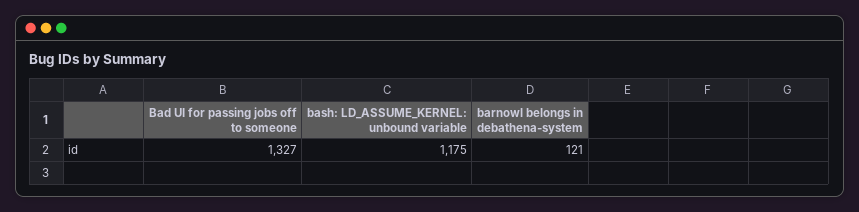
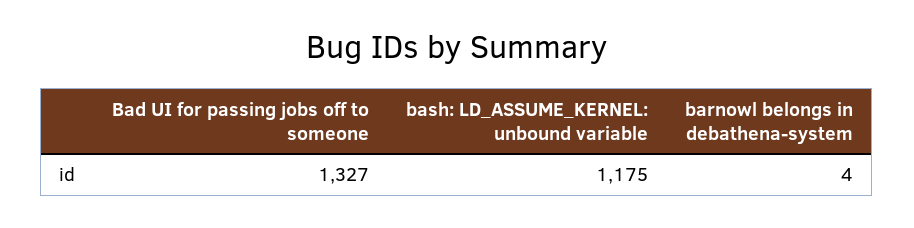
  {
    "Bad UI for passing jobs off to someone": 1327,
    "bash: LD_ASSUME_KERNEL: unbound variable": 1175,
-   "barnowl belongs in debathena-system": 121
+   "barnowl belongs in debathena-system": 4
  }

